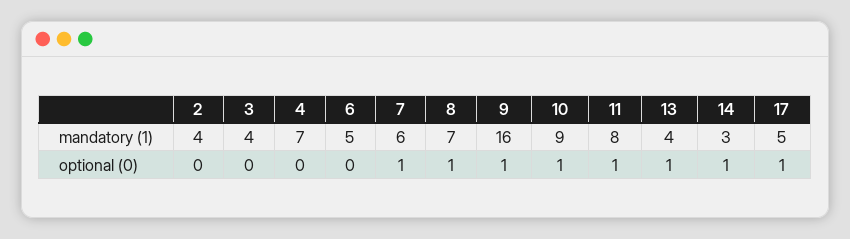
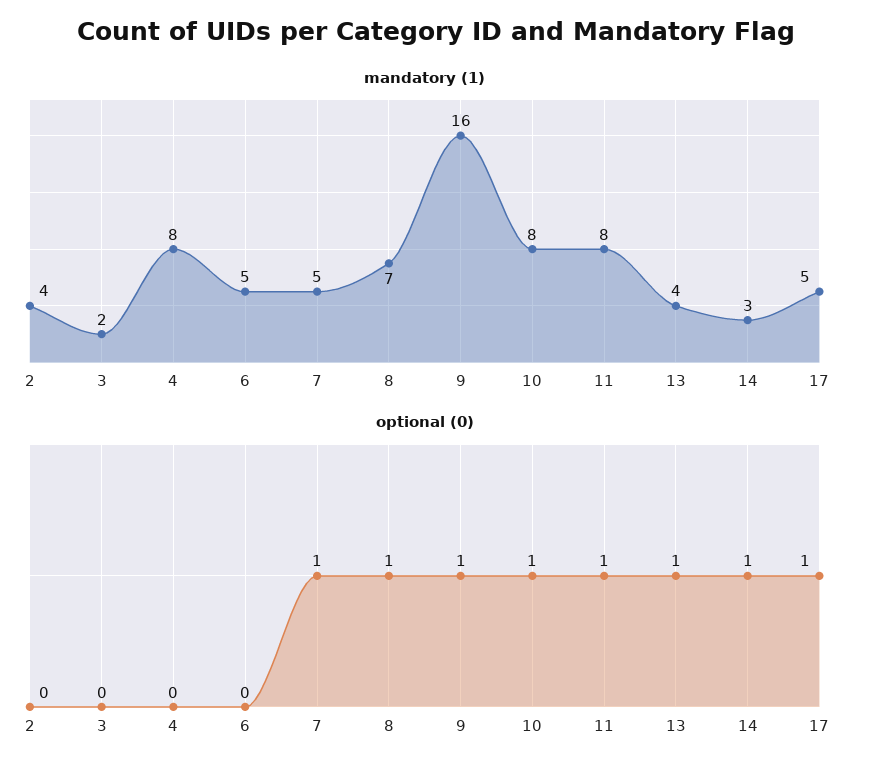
  {
    "mandatory (1)": {
      "2": 4,
-     "3": 4,
+     "3": 2,
-     "4": 7,
+     "4": 8,
      "6": 5,
-     "7": 6,
+     "7": 5,
      "8": 7,
      "9": 16,
-     "10": 9,
+     "10": 8,
      "11": 8,
      "13": 4,
      "14": 3,
      "17": 5
    },
    "optional (0)": {
      "2": 0,
      "3": 0,
      "4": 0,
      "6": 0,
      "7": 1,
      "8": 1,
      "9": 1,
      "10": 1,
      "11": 1,
      "13": 1,
      "14": 1,
      "17": 1
    }
  }

